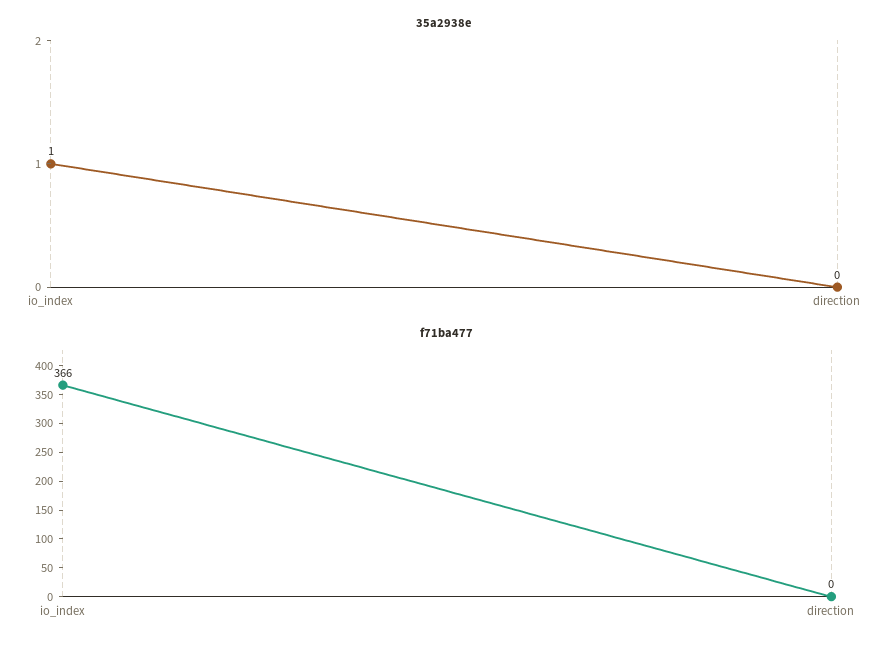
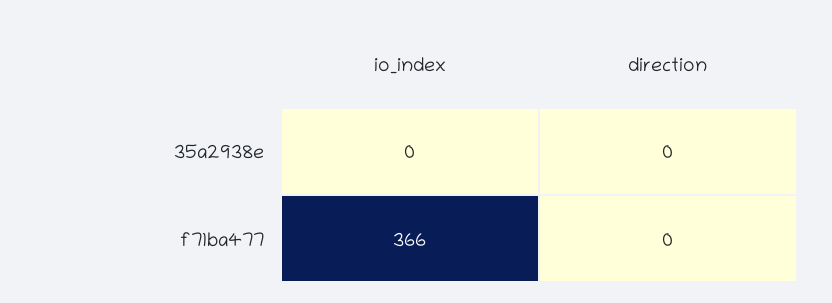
  {
    "35a2938e": {
-     "io_index": 1,
+     "io_index": 0,
      "direction": 0
    },
    "f71ba477": {
      "io_index": 366,
      "direction": 0
    }
  }

